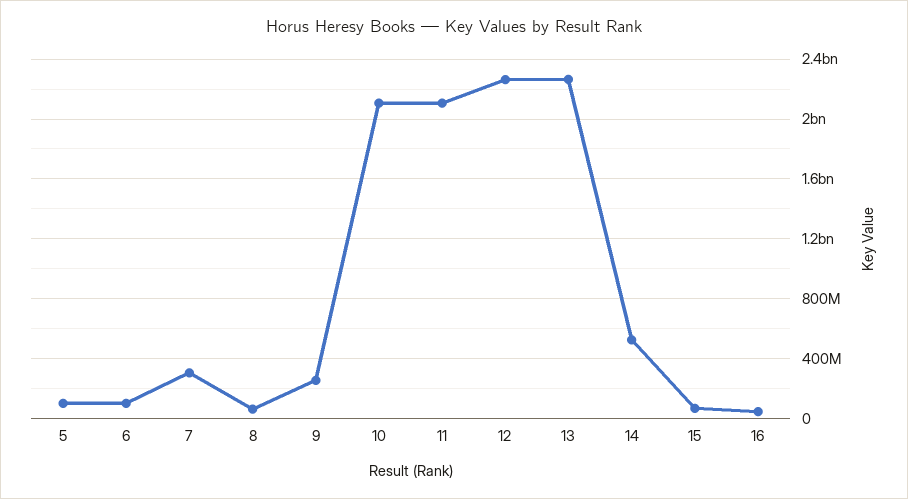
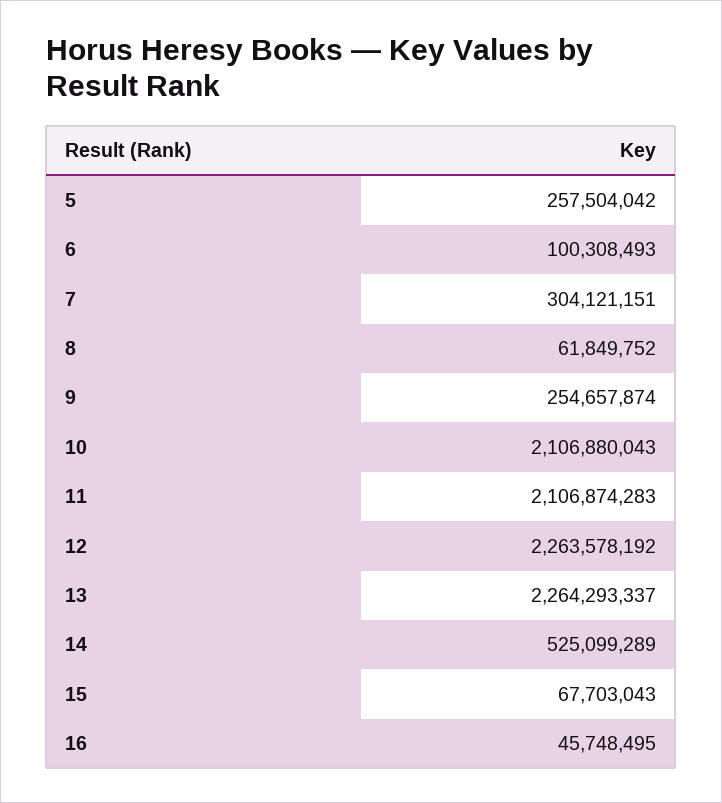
  {
-   "5": 100000000,
+   "5": 257504042,
    "6": 100308493,
    "7": 304121151,
    "8": 61849752,
    "9": 254657874,
    "10": 2106880043,
    "11": 2106874283,
    "12": 2263578192,
    "13": 2264293337,
    "14": 525099289,
    "15": 67703043,
    "16": 45748495
  }

